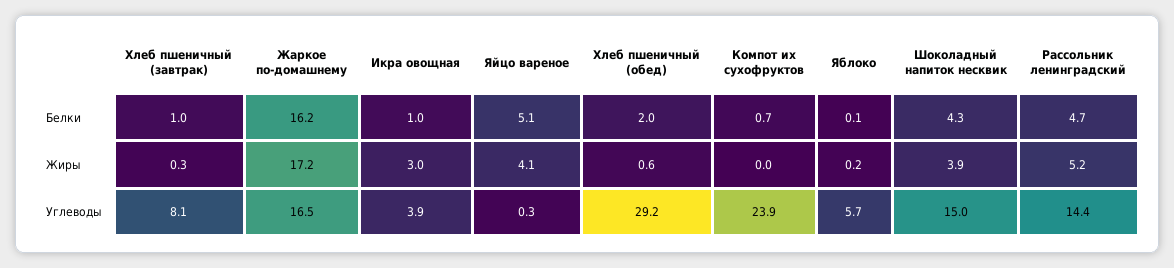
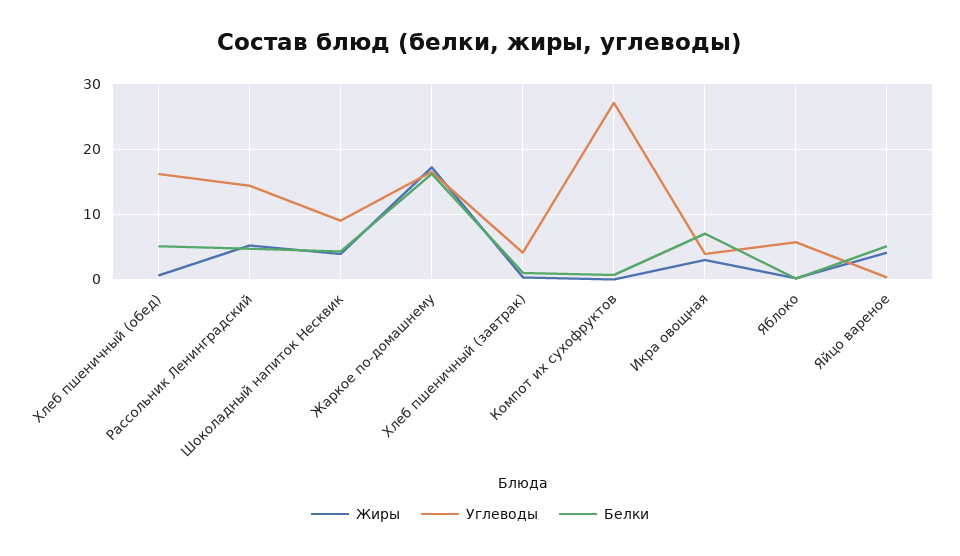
  {
    "Белки": {
      "Хлеб пшеничный (завтрак)": 1,
      "Жаркое по-домашнему": 16.2,
-     "Икра овощная": 1,
+     "Икра овощная": 7,
      "Яйцо вареное": 5.1,
-     "Хлеб пшеничный (обед)": 2,
+     "Хлеб пшеничный (обед)": 5,
      "Компот их сухофруктов": 0.7,
      "Яблоко": 0.1,
      "Шоколадный напиток несквик": 4.3,
      "Рассольник ленинградский": 4.7
    },
    "Жиры": {
      "Хлеб пшеничный (завтрак)": 0.3,
      "Жаркое по-домашнему": 17.2,
      "Икра овощная": 3,
      "Яйцо вареное": 4.1,
      "Хлеб пшеничный (обед)": 0.6,
      "Компот их сухофруктов": 0,
      "Яблоко": 0.2,
      "Шоколадный напиток несквик": 3.9,
      "Рассольник ленинградский": 5.2
    },
    "Углеводы": {
-     "Хлеб пшеничный (завтрак)": 8.1,
+     "Хлеб пшеничный (завтрак)": 4,
      "Жаркое по-домашнему": 16.5,
      "Икра овощная": 3.9,
      "Яйцо вареное": 0.3,
-     "Хлеб пшеничный (обед)": 29.2,
+     "Хлеб пшеничный (обед)": 16,
-     "Компот их сухофруктов": 23.9,
+     "Компот их сухофруктов": 27,
      "Яблоко": 5.7,
-     "Шоколадный напиток несквик": 15,
+     "Шоколадный напиток несквик": 9,
      "Рассольник ленинградский": 14.4
    }
  }

